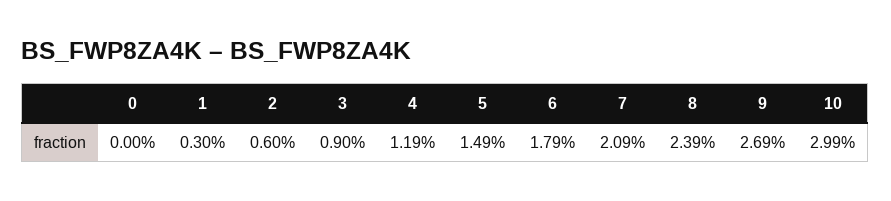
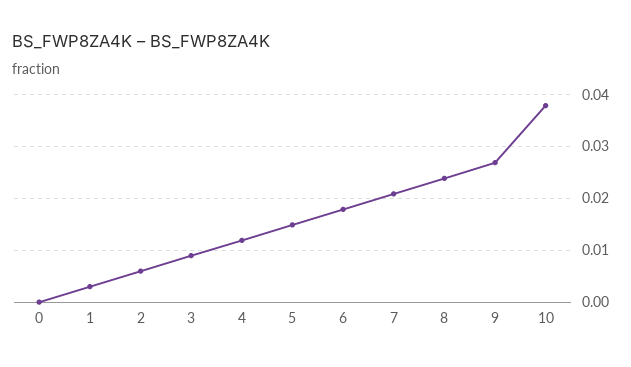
  {
    "0": 0,
    "1": 0.003,
    "2": 0.006,
    "3": 0.009,
    "4": 0.0119,
    "5": 0.0149,
    "6": 0.0179,
    "7": 0.0209,
    "8": 0.0239,
    "9": 0.0269,
-   "10": 0.0299
+   "10": 0.038
  }

